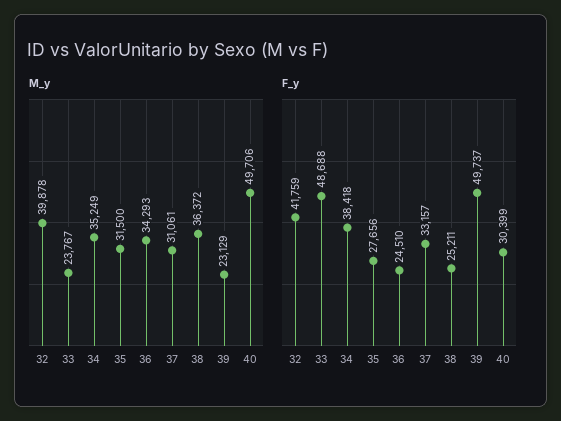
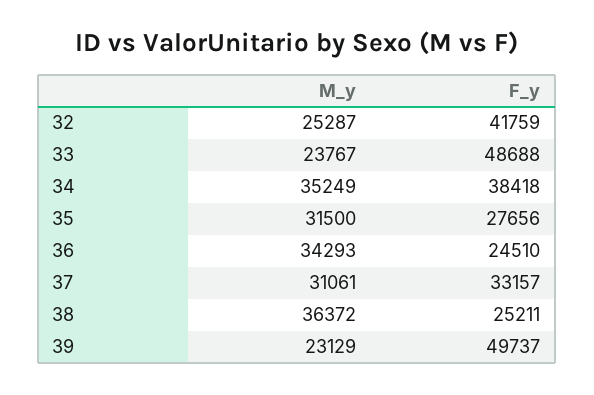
  {
    "M_y": {
-     "32": 39878,
+     "32": 25287,
      "33": 23767,
      "34": 35249,
      "35": 31500,
      "36": 34293,
      "37": 31061,
      "38": 36372,
-     "39": 23129,
+     "39": 23129
-     "40": 49706
    },
    "F_y": {
      "32": 41759,
      "33": 48688,
      "34": 38418,
      "35": 27656,
      "36": 24510,
      "37": 33157,
      "38": 25211,
-     "39": 49737,
+     "39": 49737
-     "40": 30399
    }
  }

